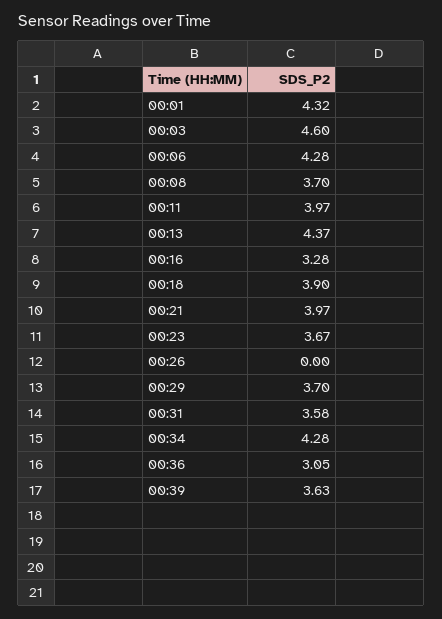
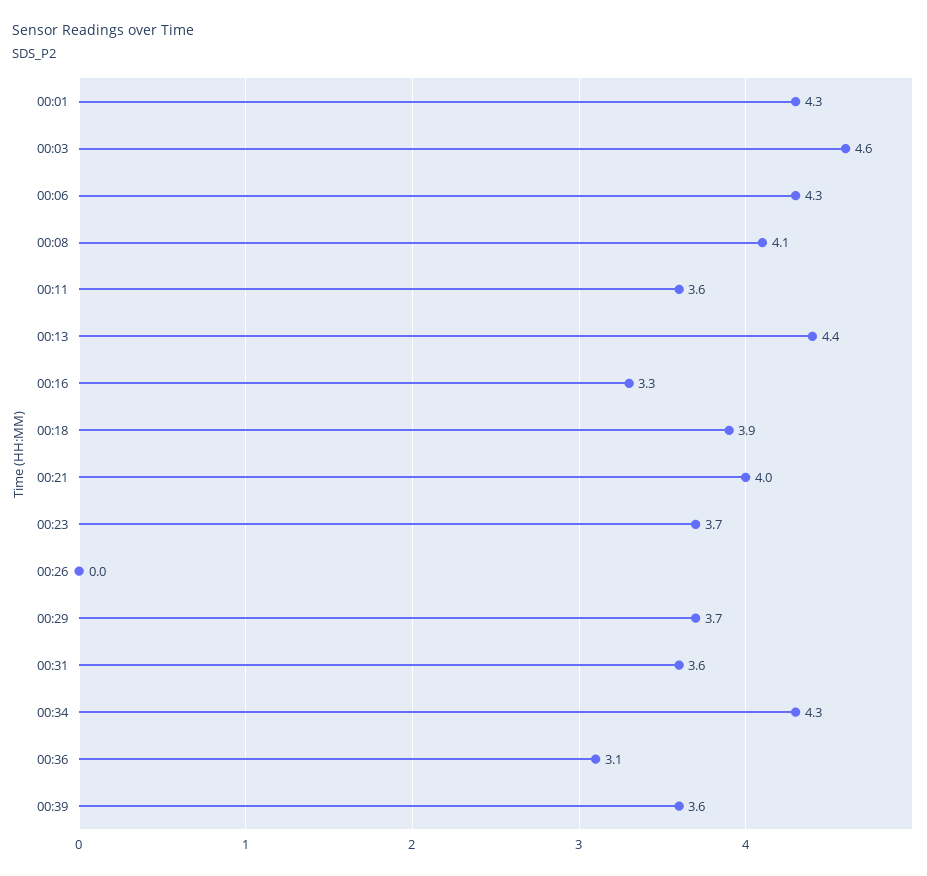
  {
    "00:01": 4.32,
    "00:03": 4.6,
    "00:06": 4.28,
-   "00:08": 3.7,
+   "00:08": 4.1,
-   "00:11": 3.97,
+   "00:11": 3.6,
    "00:13": 4.37,
    "00:16": 3.28,
    "00:18": 3.9,
    "00:21": 3.97,
    "00:23": 3.67,
    "00:26": 0,
    "00:29": 3.7,
    "00:31": 3.58,
    "00:34": 4.28,
    "00:36": 3.05,
    "00:39": 3.63
  }

